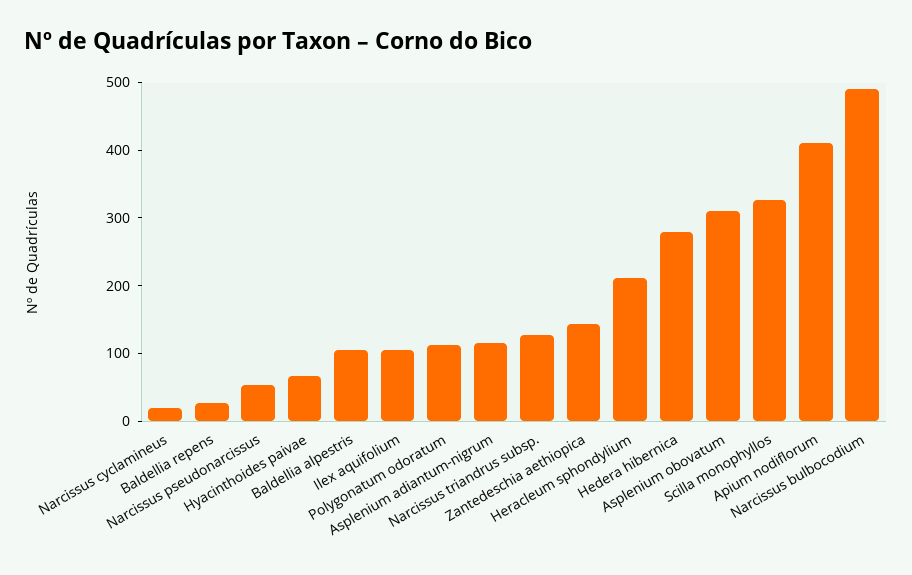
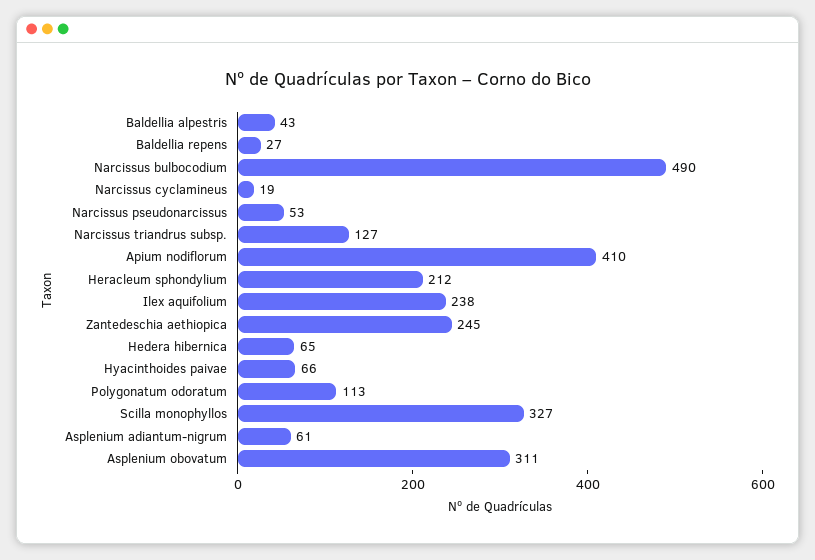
  {
    "Narcissus cyclamineus": 19,
    "Baldellia repens": 27,
    "Narcissus pseudonarcissus": 53,
    "Hyacinthoides paivae": 66,
-   "Baldellia alpestris": 100,
+   "Baldellia alpestris": 43,
-   "Ilex aquifolium": 100,
+   "Ilex aquifolium": 238,
    "Polygonatum odoratum": 113,
-   "Asplenium adiantum-nigrum": 120,
+   "Asplenium adiantum-nigrum": 61,
    "Narcissus triandrus subsp.": 127,
-   "Zantedeschia aethiopica": 140,
+   "Zantedeschia aethiopica": 245,
    "Heracleum sphondylium": 212,
-   "Hedera hibernica": 280,
+   "Hedera hibernica": 65,
    "Asplenium obovatum": 311,
    "Scilla monophyllos": 327,
    "Apium nodiflorum": 410,
    "Narcissus bulbocodium": 490
  }

